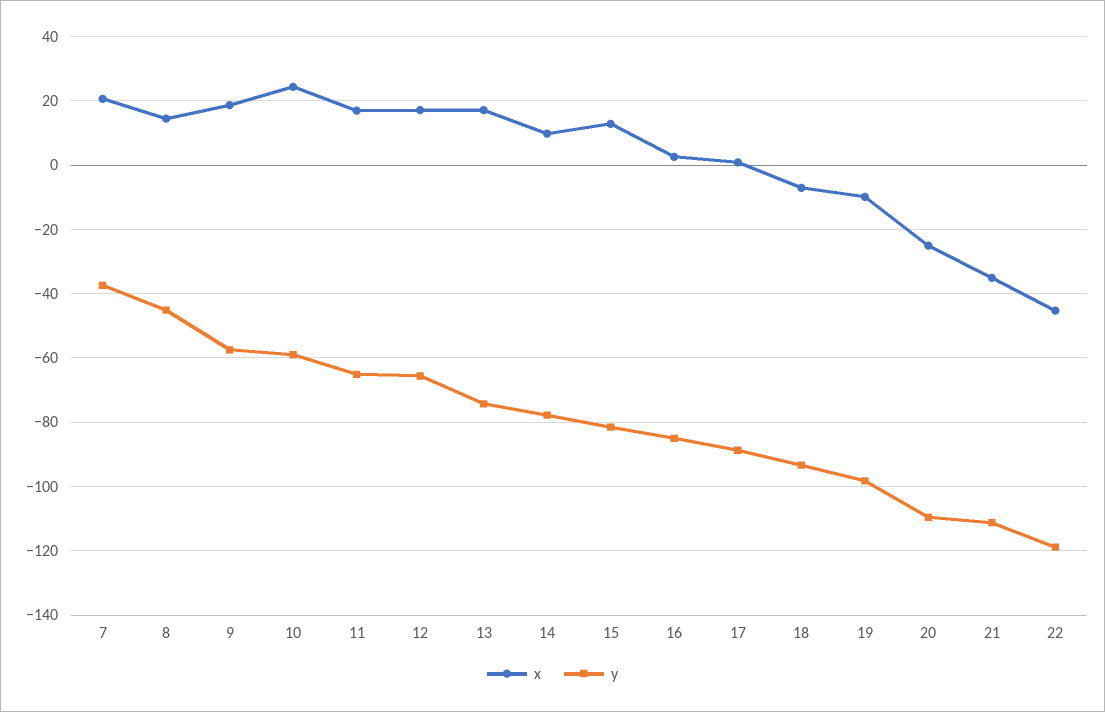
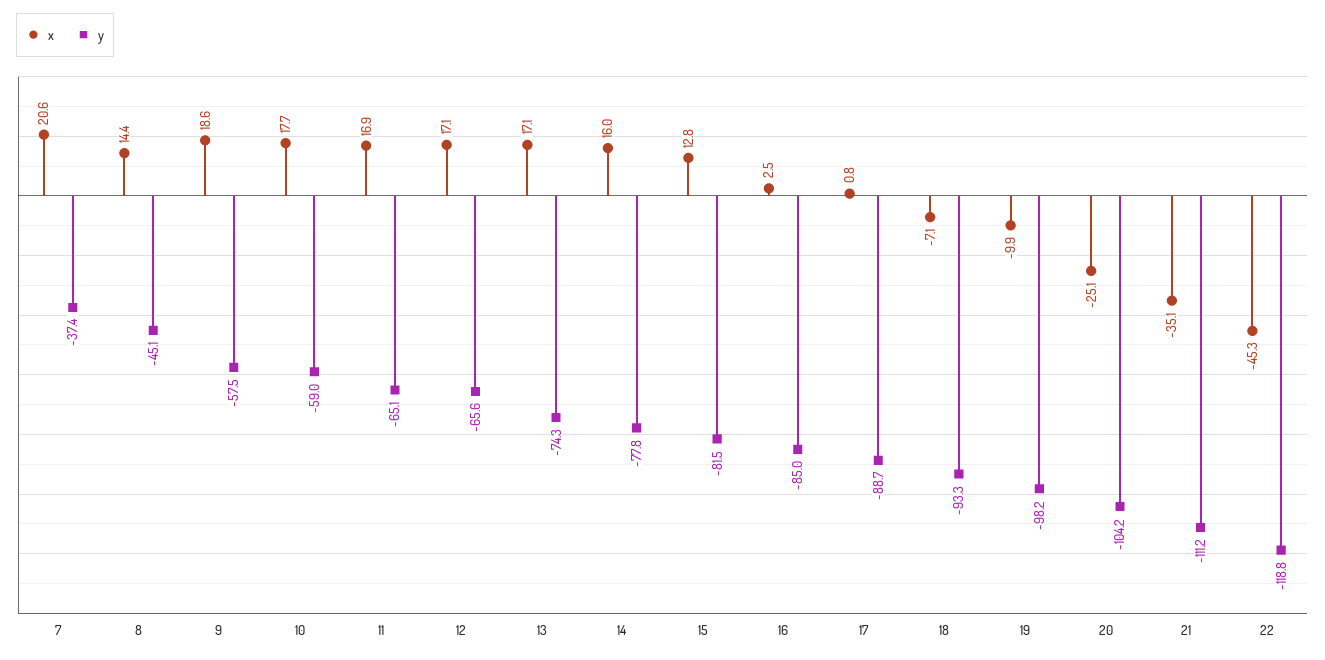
  {
    "x": {
      "7": 20.6,
      "8": 14.4,
      "9": 18.6,
-     "10": 24,
+     "10": 17.7,
      "11": 16.9,
      "12": 17.1,
      "13": 17.1,
-     "14": 10,
+     "14": 16,
      "15": 12.8,
      "16": 2.5,
      "17": 0.8,
      "18": -7.1,
      "19": -9.9,
      "20": -25.1,
      "21": -35.1,
      "22": -45.3
    },
    "y": {
      "7": -37.4,
      "8": -45.1,
      "9": -57.5,
      "10": -59,
      "11": -65.1,
      "12": -65.6,
      "13": -74.3,
      "14": -77.8,
      "15": -81.5,
      "16": -85,
      "17": -88.7,
      "18": -93.3,
      "19": -98.2,
-     "20": -110,
+     "20": -104.2,
      "21": -111.2,
      "22": -118.8
    }
  }

